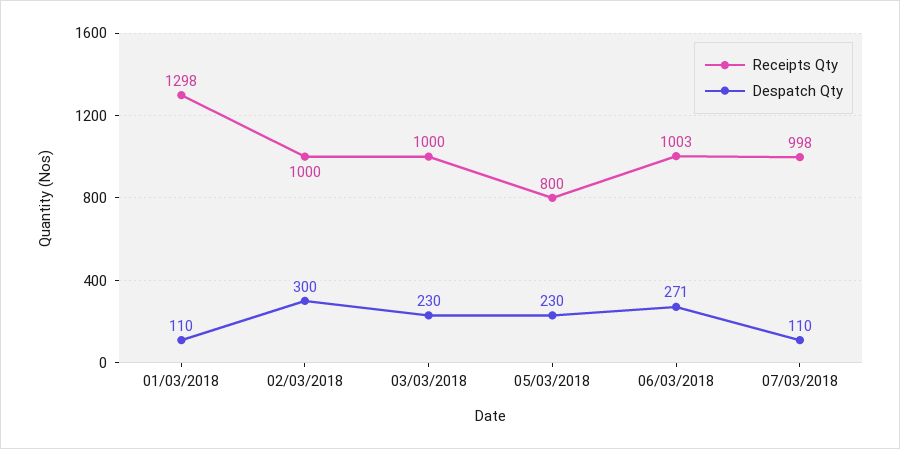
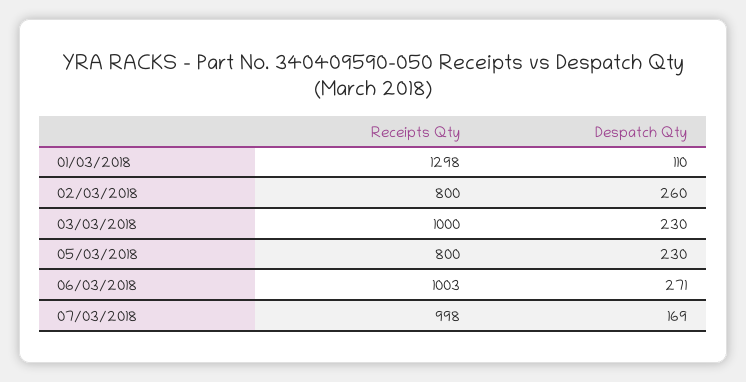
  {
    "Receipts Qty": {
      "01/03/2018": 1298,
-     "02/03/2018": 1000,
+     "02/03/2018": 800,
      "03/03/2018": 1000,
      "05/03/2018": 800,
      "06/03/2018": 1003,
      "07/03/2018": 998
    },
    "Despatch Qty": {
      "01/03/2018": 110,
-     "02/03/2018": 300,
+     "02/03/2018": 260,
      "03/03/2018": 230,
      "05/03/2018": 230,
      "06/03/2018": 271,
-     "07/03/2018": 110
+     "07/03/2018": 169
    }
  }

